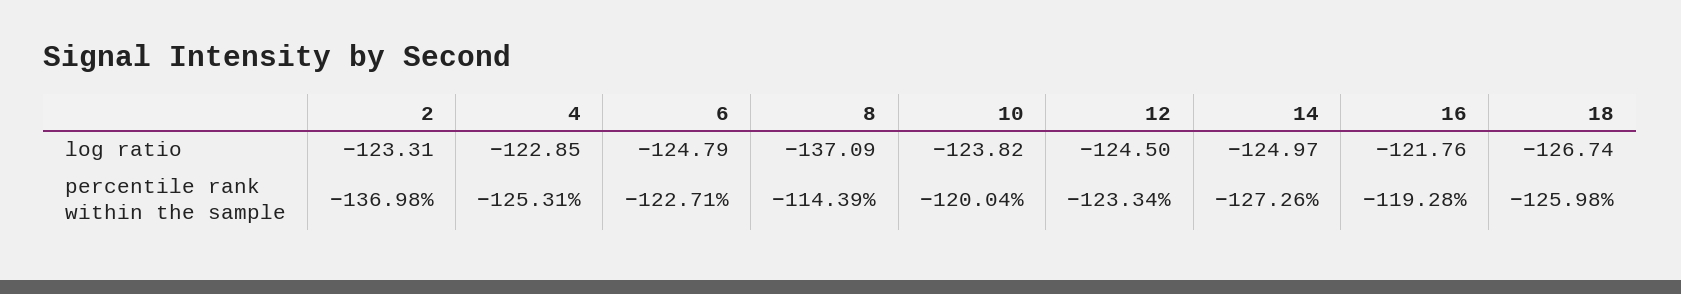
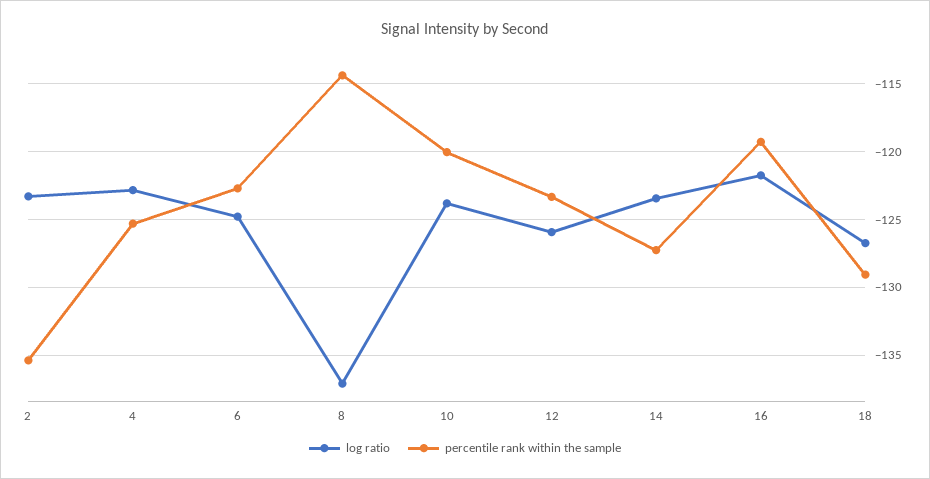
  {
    "log ratio": {
      "2": -123.31,
      "4": -122.85,
      "6": -124.79,
      "8": -137.09,
      "10": -123.82,
-     "12": -124.5,
+     "12": -126,
-     "14": -124.97,
+     "14": -123.5,
      "16": -121.76,
      "18": -126.74
    },
    "percentile rank within the sample": {
-     "2": -136.98,
+     "2": -135.5,
      "4": -125.31,
      "6": -122.71,
      "8": -114.39,
      "10": -120.04,
      "12": -123.34,
      "14": -127.26,
      "16": -119.28,
-     "18": -125.98
+     "18": -129
    }
  }

